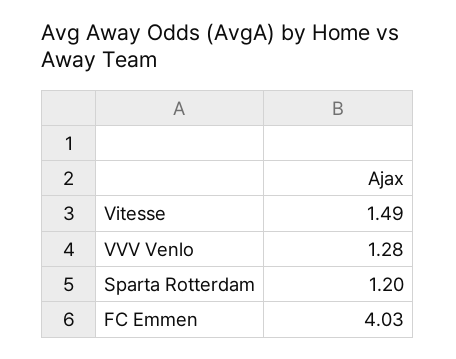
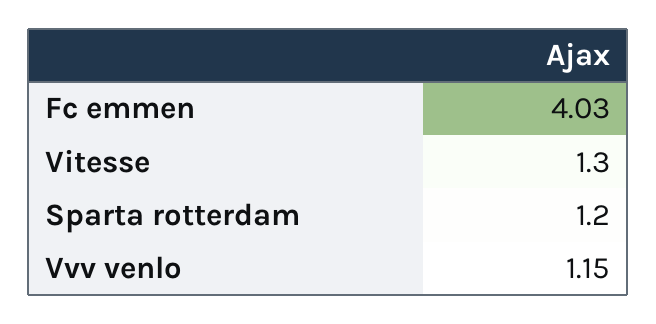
  {
-   "Vitesse": 1.49,
+   "Vitesse": 1.3,
-   "VVV Venlo": 1.28,
+   "VVV Venlo": 1.15,
    "Sparta Rotterdam": 1.2,
    "FC Emmen": 4.03
  }

